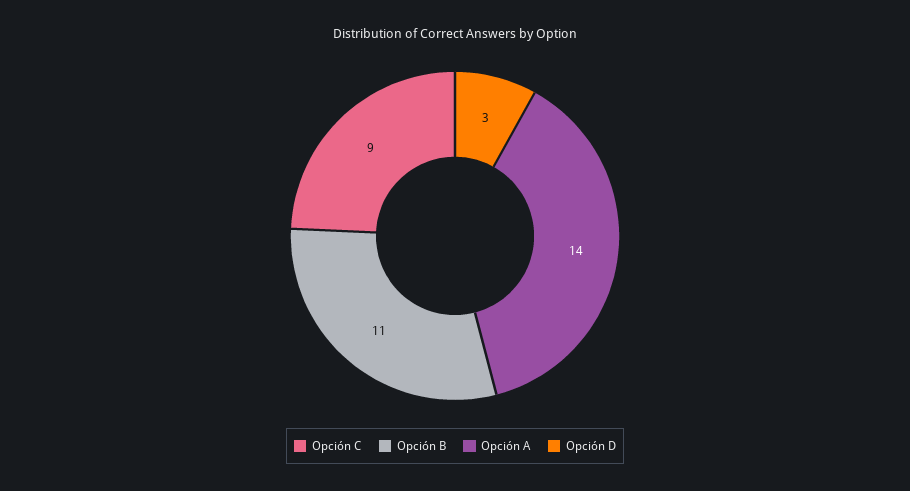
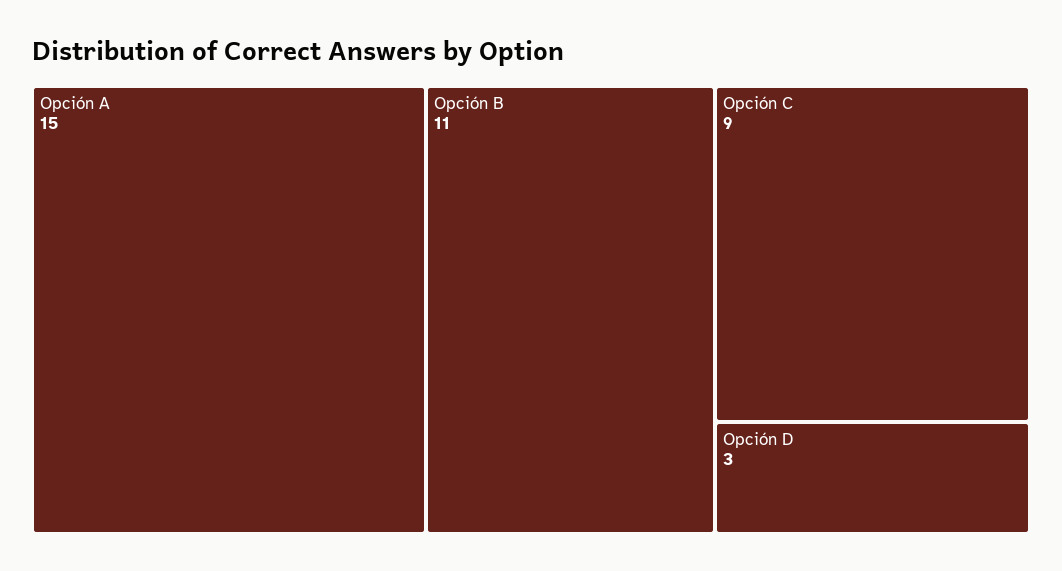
  {
    "Opción C": 9,
    "Opción B": 11,
-   "Opción A": 14,
+   "Opción A": 15,
    "Opción D": 3
  }

